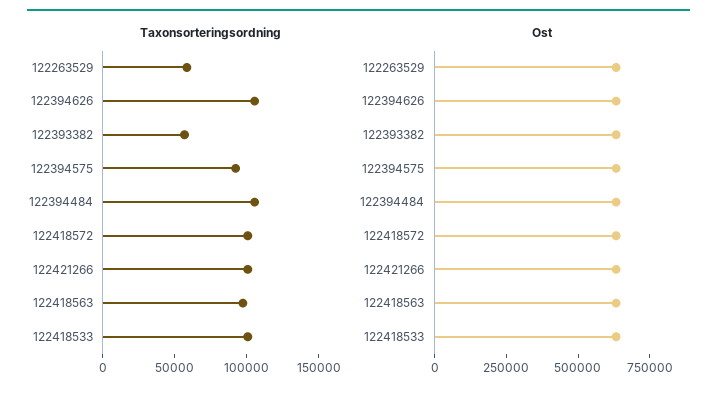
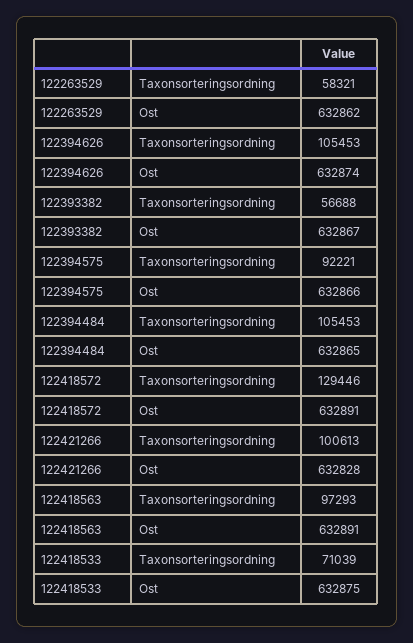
  {
    "Taxonsorteringsordning": {
      "122263529": 58321,
      "122394626": 105453,
      "122393382": 56688,
      "122394575": 92221,
      "122394484": 105453,
-     "122418572": 100000,
+     "122418572": 129446,
      "122421266": 100613,
      "122418563": 97293,
-     "122418533": 100000
+     "122418533": 71039
    },
    "Ost": {
      "122263529": 632862,
      "122394626": 632874,
      "122393382": 632867,
      "122394575": 632866,
      "122394484": 632865,
      "122418572": 632891,
      "122421266": 632828,
      "122418563": 632891,
      "122418533": 632875
    }
  }

